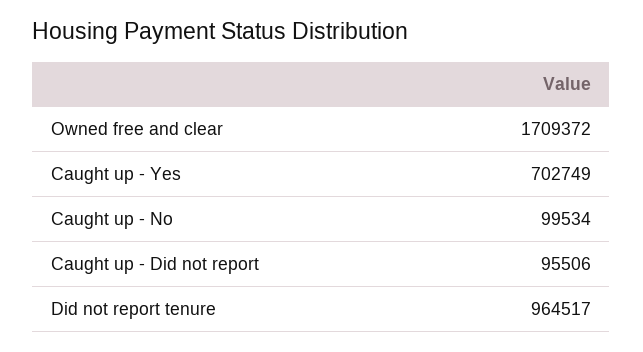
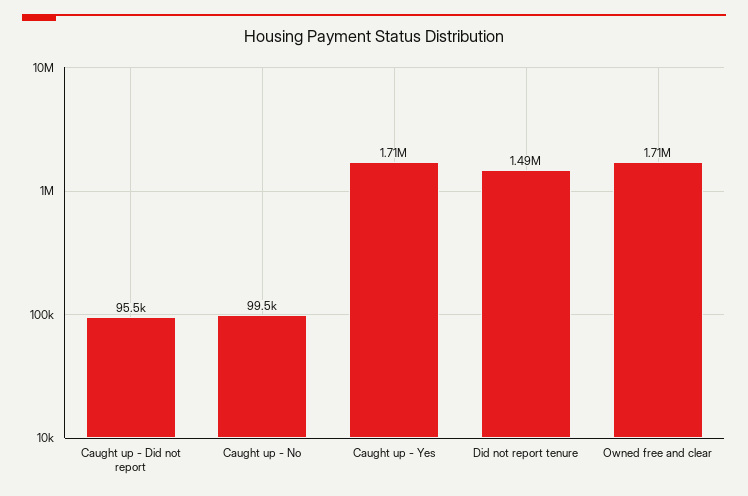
  {
    "Owned free and clear": 1709372,
-   "Caught up - Yes": 702749,
+   "Caught up - Yes": 1710000,
    "Caught up - No": 99534,
    "Caught up - Did not report": 95506,
-   "Did not report tenure": 964517
+   "Did not report tenure": 1490000
  }

